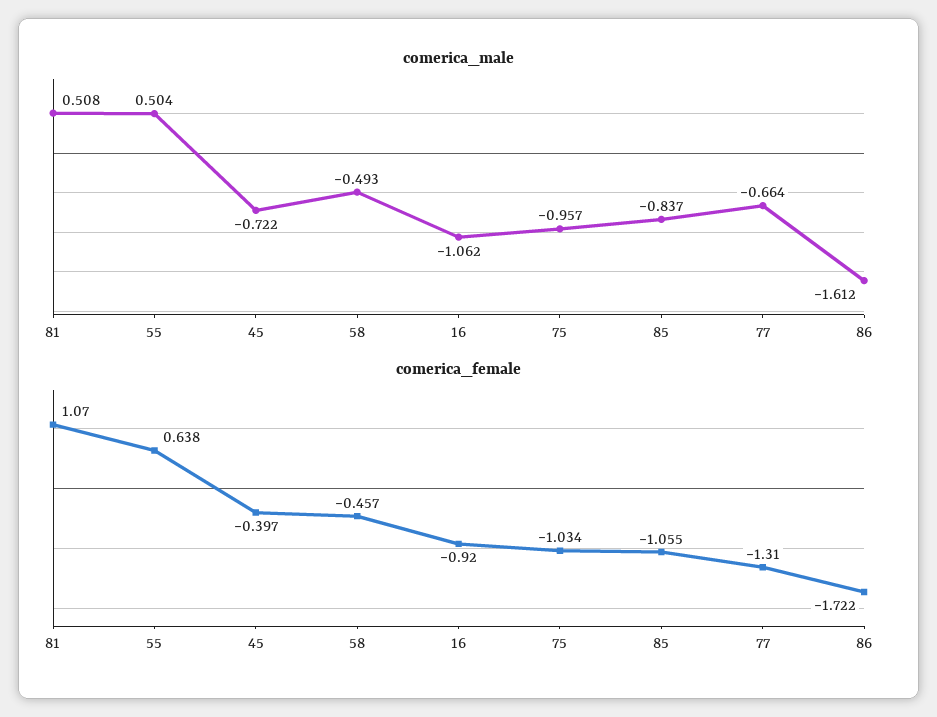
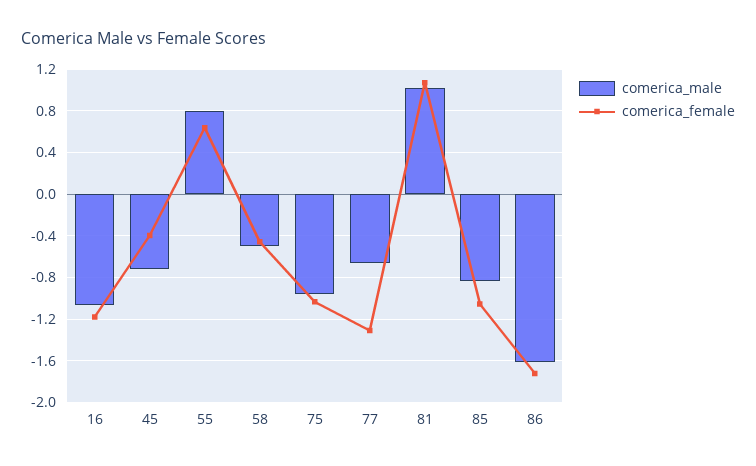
  {
    "comerica_male": {
-     "81": 0.508,
+     "81": 1,
-     "55": 0.504,
+     "55": 0.8,
      "45": -0.722,
      "58": -0.493,
      "16": -1.062,
      "75": -0.957,
      "85": -0.837,
      "77": -0.664,
      "86": -1.612
    },
    "comerica_female": {
      "81": 1.07,
      "55": 0.638,
      "45": -0.397,
      "58": -0.457,
-     "16": -0.92,
+     "16": -1.2,
      "75": -1.034,
      "85": -1.055,
      "77": -1.31,
      "86": -1.722
    }
  }

